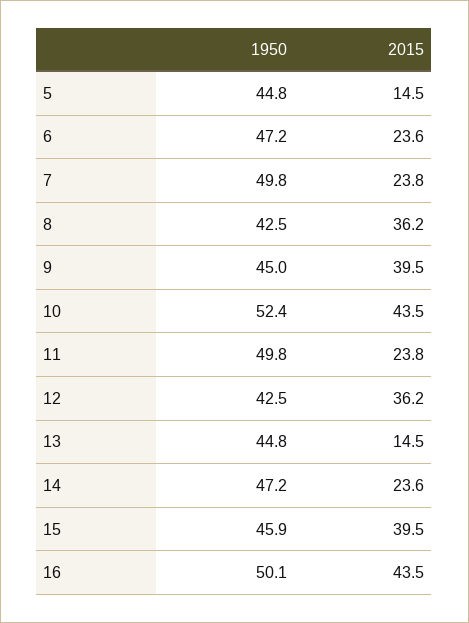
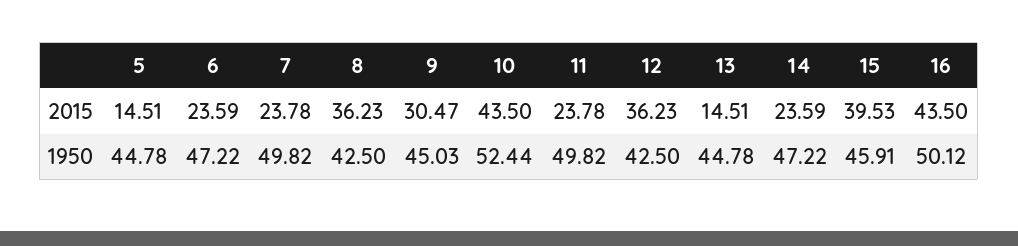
  {
    "1950": {
      "5": 44.78,
      "6": 47.22,
      "7": 49.82,
      "8": 42.5,
      "9": 45.03,
      "10": 52.44,
      "11": 49.82,
      "12": 42.5,
      "13": 44.78,
      "14": 47.22,
      "15": 45.91,
      "16": 50.12
    },
    "2015": {
      "5": 14.51,
      "6": 23.59,
      "7": 23.78,
      "8": 36.23,
-     "9": 39.5,
+     "9": 30.47,
      "10": 43.5,
      "11": 23.78,
      "12": 36.23,
      "13": 14.51,
      "14": 23.59,
      "15": 39.53,
      "16": 43.5
    }
  }

